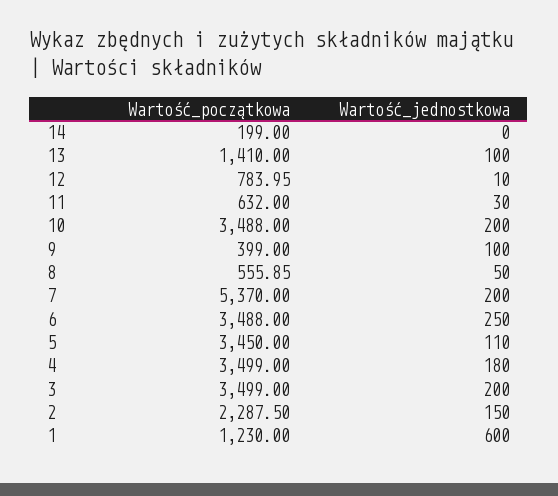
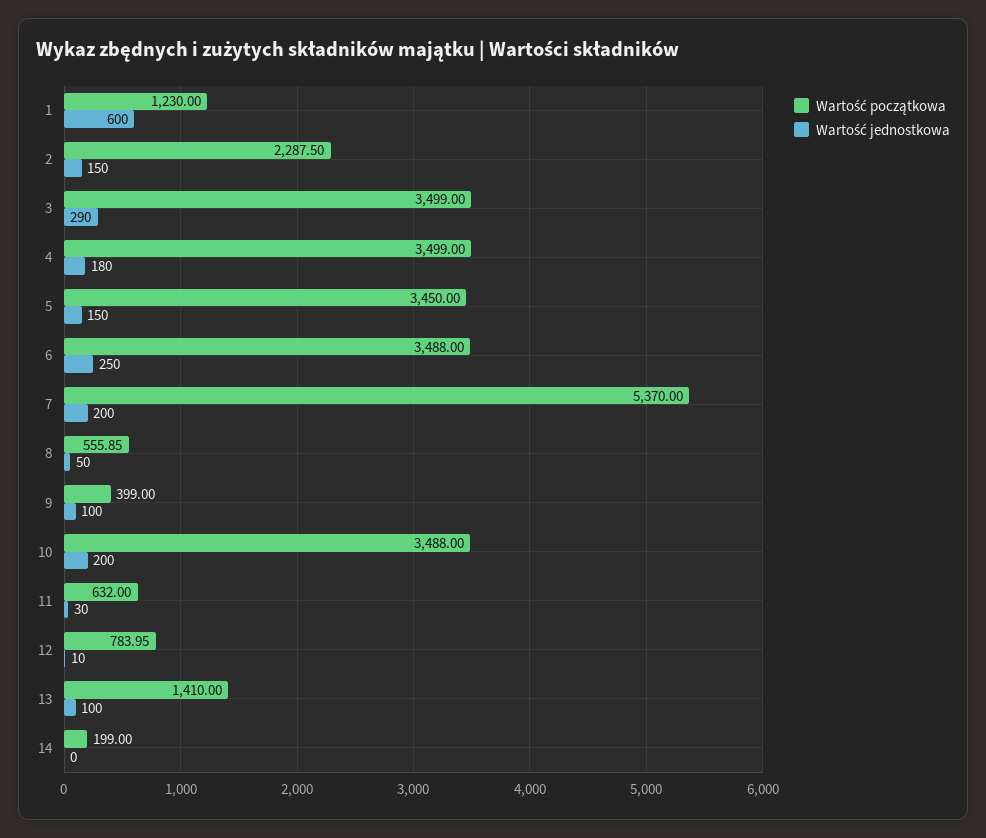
  {
    "Wartość_początkowa": {
      "14": 199,
      "13": 1410,
      "12": 783.95,
      "11": 632,
      "10": 3488,
      "9": 399,
      "8": 555.85,
      "7": 5370,
      "6": 3488,
      "5": 3450,
      "4": 3499,
      "3": 3499,
      "2": 2287.5,
      "1": 1230
    },
    "Wartość_jednostkowa": {
      "14": 0,
      "13": 100,
      "12": 10,
      "11": 30,
      "10": 200,
      "9": 100,
      "8": 50,
      "7": 200,
      "6": 250,
-     "5": 110,
+     "5": 150,
      "4": 180,
-     "3": 200,
+     "3": 290,
      "2": 150,
      "1": 600
    }
  }

